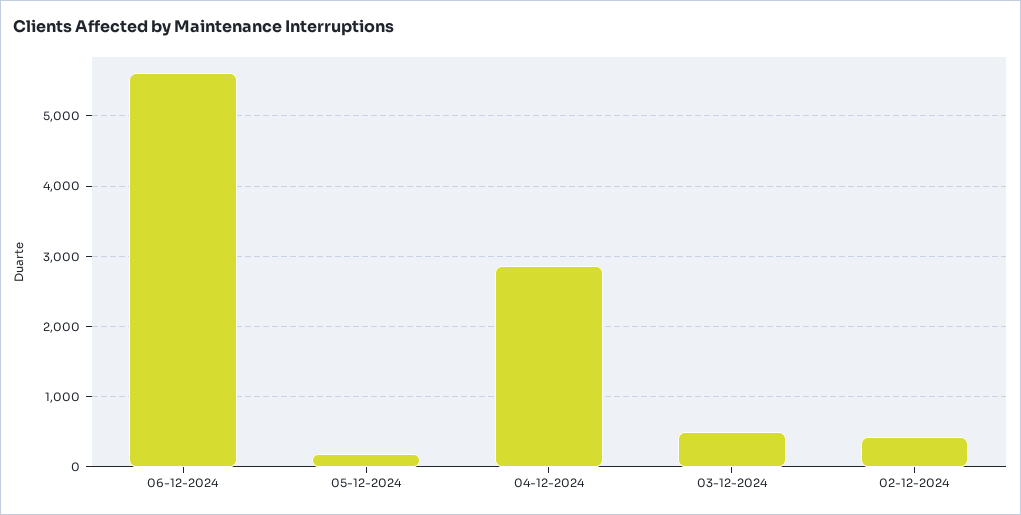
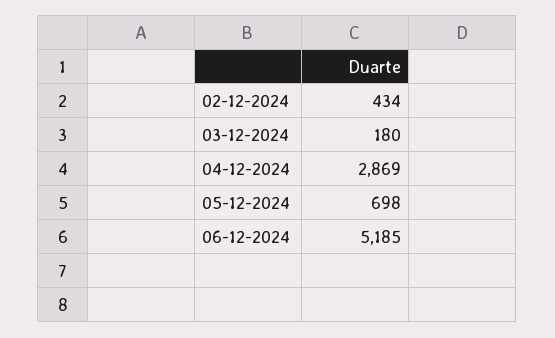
  {
-   "06-12-2024": 5600,
+   "06-12-2024": 5185,
-   "05-12-2024": 200,
+   "05-12-2024": 698,
    "04-12-2024": 2869,
-   "03-12-2024": 500,
+   "03-12-2024": 180,
    "02-12-2024": 434
  }

